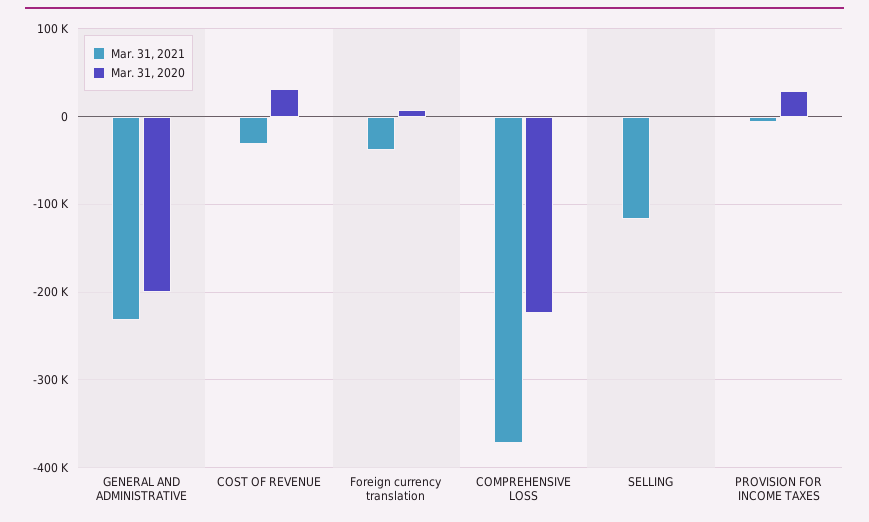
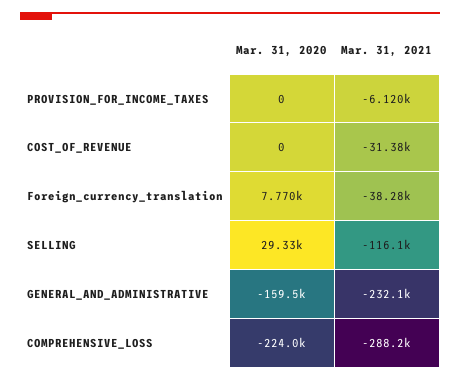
  {
    "Mar. 31, 2021": {
      "GENERAL AND ADMINISTRATIVE": -232100,
      "COST OF REVENUE": -31380,
      "Foreign currency translation": -38280,
-     "COMPREHENSIVE LOSS": -370000,
+     "COMPREHENSIVE LOSS": -288200,
      "SELLING": -116100,
      "PROVISION FOR INCOME TAXES": -6120
    },
    "Mar. 31, 2020": {
-     "GENERAL AND ADMINISTRATIVE": -200000,
+     "GENERAL AND ADMINISTRATIVE": -159500,
-     "COST OF REVENUE": 30000,
+     "COST OF REVENUE": 0,
      "Foreign currency translation": 7770,
      "COMPREHENSIVE LOSS": -224000,
-     "SELLING": 0,
+     "SELLING": 29330,
-     "PROVISION FOR INCOME TAXES": 30000
+     "PROVISION FOR INCOME TAXES": 0
    }
  }

